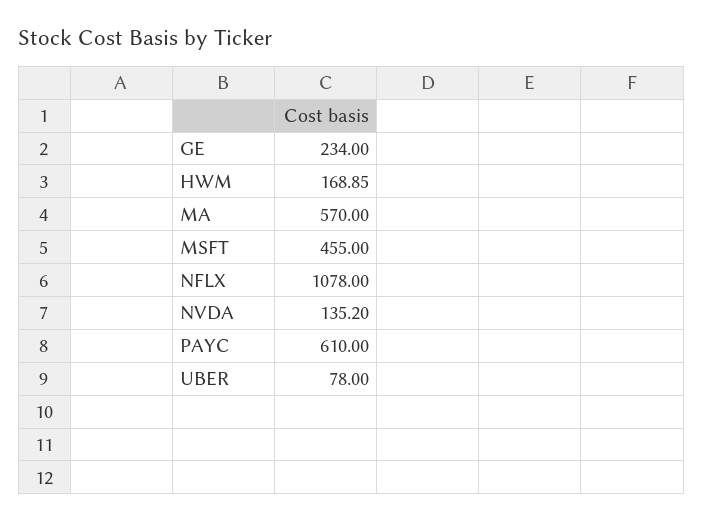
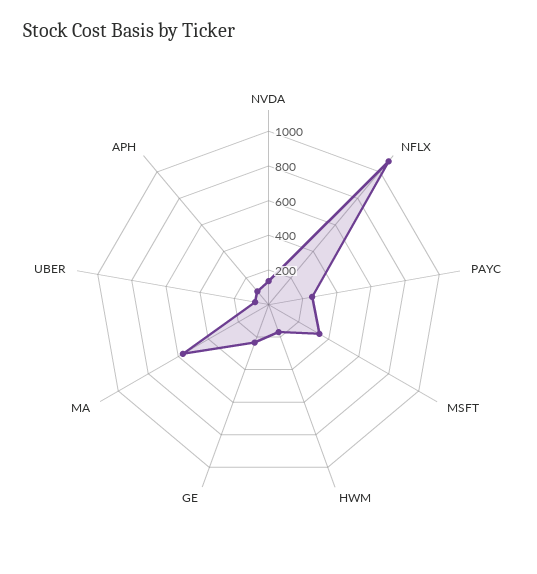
  {
    "GE": 234,
    "HWM": 168.85,
    "MA": 570,
-   "MSFT": 455,
+   "MSFT": 350,
    "NFLX": 1078,
    "NVDA": 135.2,
-   "PAYC": 610,
+   "PAYC": 250,
-   "UBER": 78
+   "UBER": 78,
+   "APH": 100
  }

